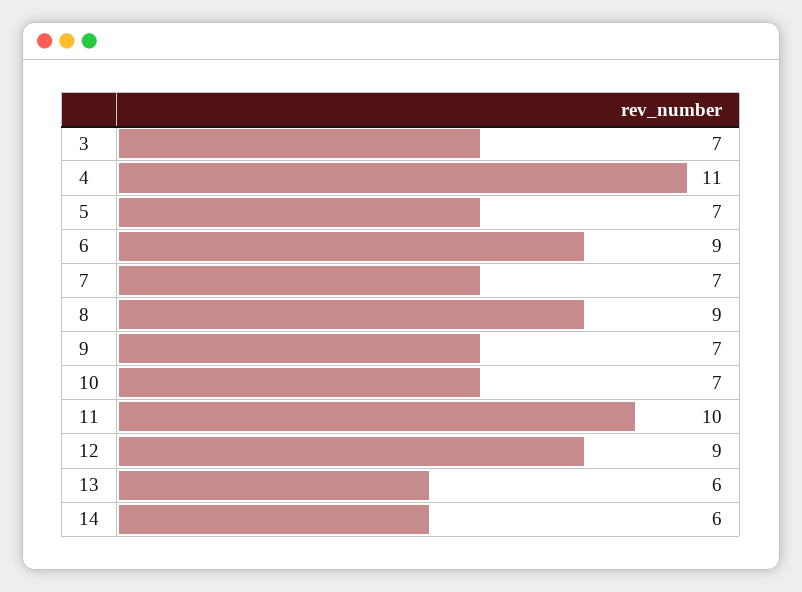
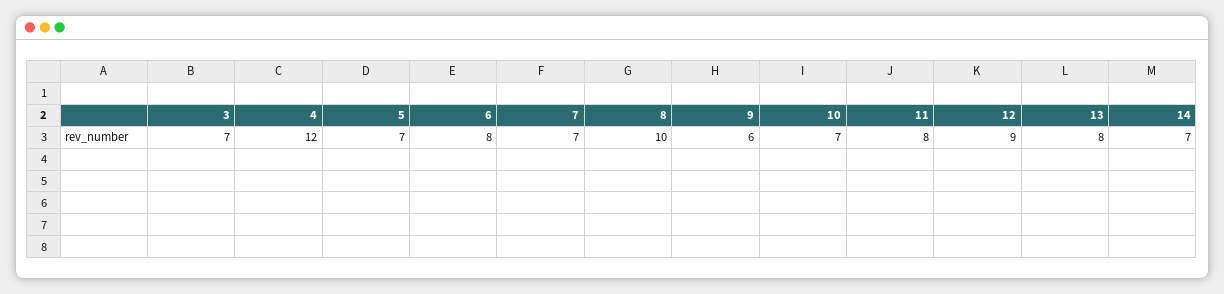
  {
    "3": 7,
-   "4": 11,
+   "4": 12,
    "5": 7,
-   "6": 9,
+   "6": 8,
    "7": 7,
-   "8": 9,
+   "8": 10,
-   "9": 7,
+   "9": 6,
    "10": 7,
-   "11": 10,
+   "11": 8,
    "12": 9,
-   "13": 6,
+   "13": 8,
-   "14": 6
+   "14": 7
  }

